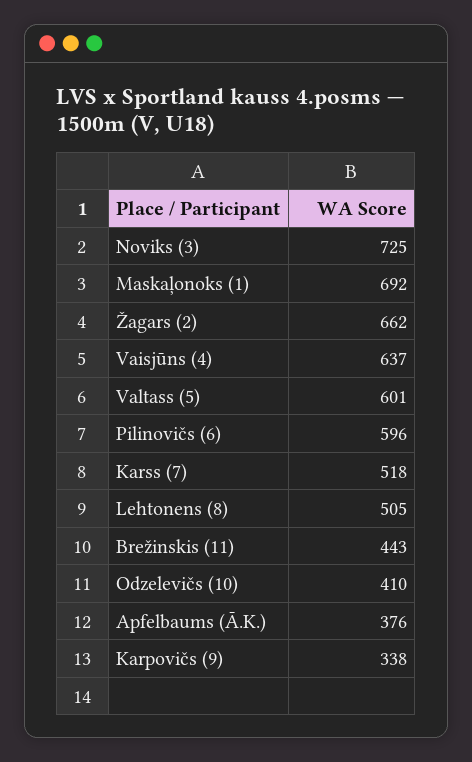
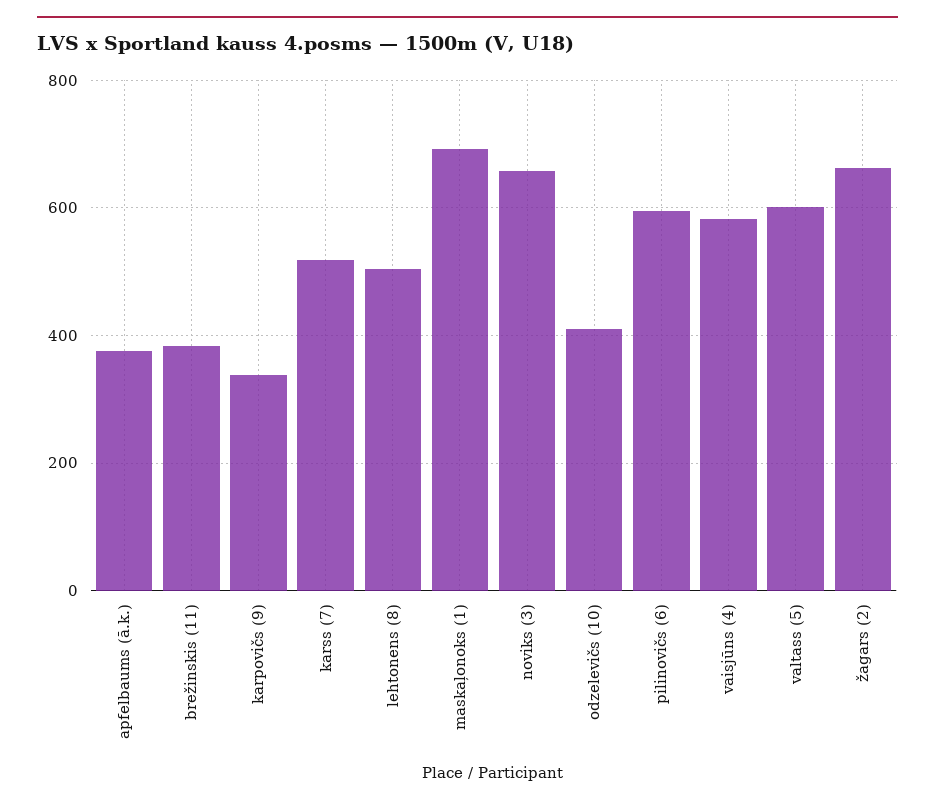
  {
-   "Noviks (3)": 725,
+   "Noviks (3)": 660,
    "Maskaļonoks (1)": 692,
    "Žagars (2)": 662,
-   "Vaisjūns (4)": 637,
+   "Vaisjūns (4)": 580,
    "Valtass (5)": 601,
    "Pilinovičs (6)": 596,
    "Karss (7)": 518,
    "Lehtonens (8)": 505,
-   "Brežinskis (11)": 443,
+   "Brežinskis (11)": 380,
    "Odzelevičs (10)": 410,
    "Apfelbaums (Ā.K.)": 376,
    "Karpovičs (9)": 338
  }

